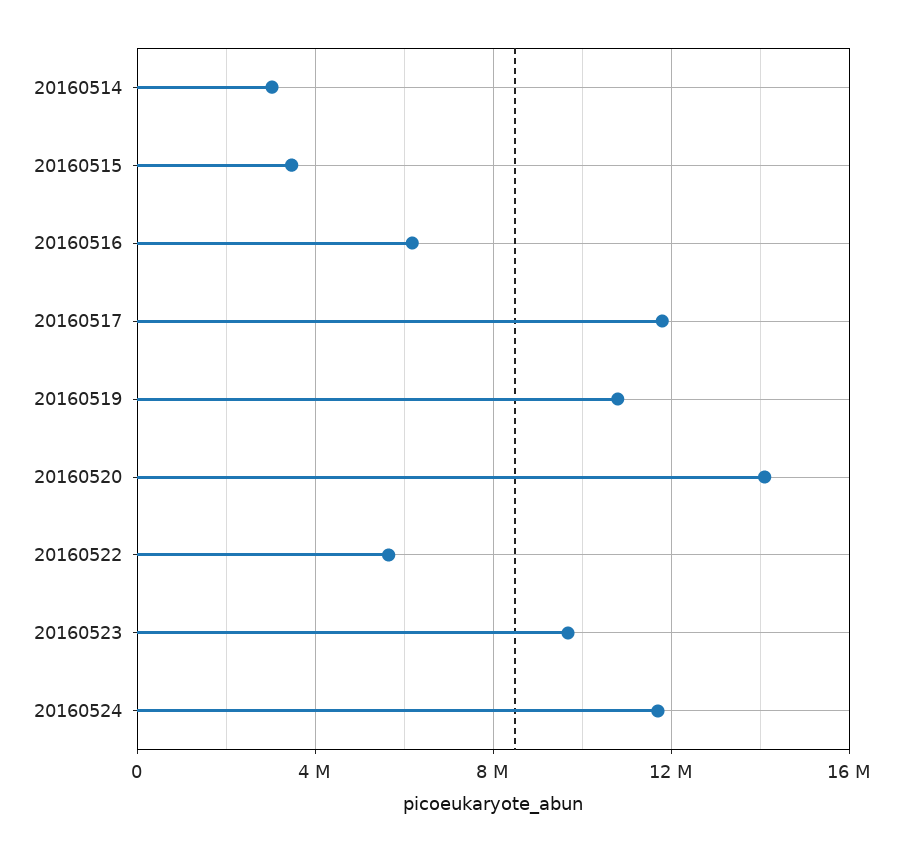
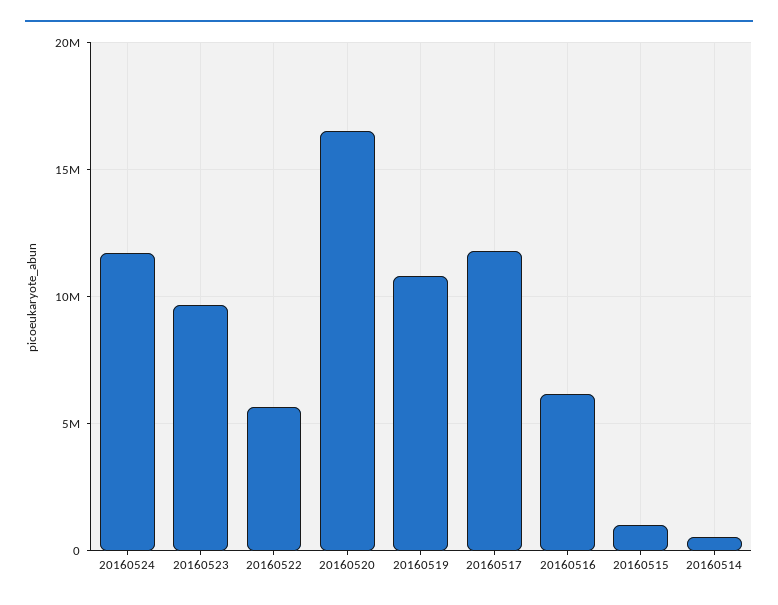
  {
-   "20160514": 3000000,
+   "20160514": 500000,
-   "20160515": 3500000,
+   "20160515": 1000000,
    "20160516": 6000000,
    "20160517": 12000000,
    "20160519": 11000000,
-   "20160520": 14000000,
+   "20160520": 16500000,
    "20160522": 5500000,
    "20160523": 9500000,
    "20160524": 11500000
  }

